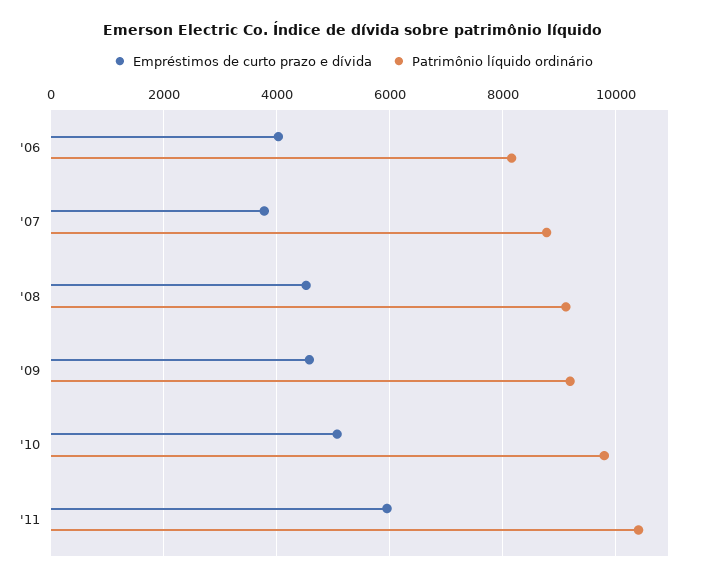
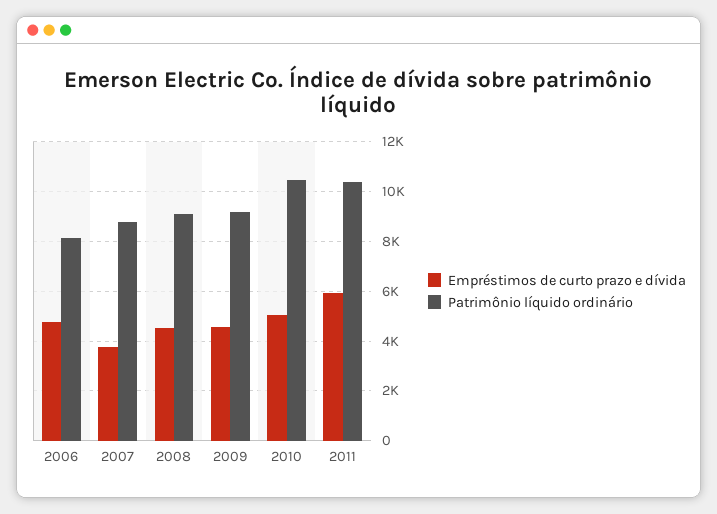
  {
    "Empréstimos de curto prazo e dívida": {
-     "'06": 4000,
+     "'06": 4750,
      "'07": 3800,
      "'08": 4600,
      "'09": 4600,
      "'10": 5000,
      "'11": 6000
    },
    "Patrimônio líquido ordinário": {
      "'06": 8200,
      "'07": 8800,
      "'08": 9200,
      "'09": 9200,
-     "'10": 9800,
+     "'10": 10500,
      "'11": 10400
    }
  }

